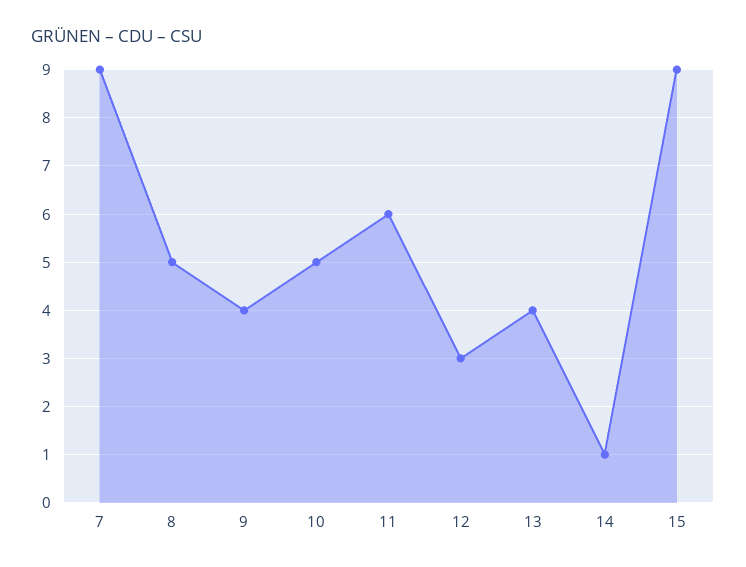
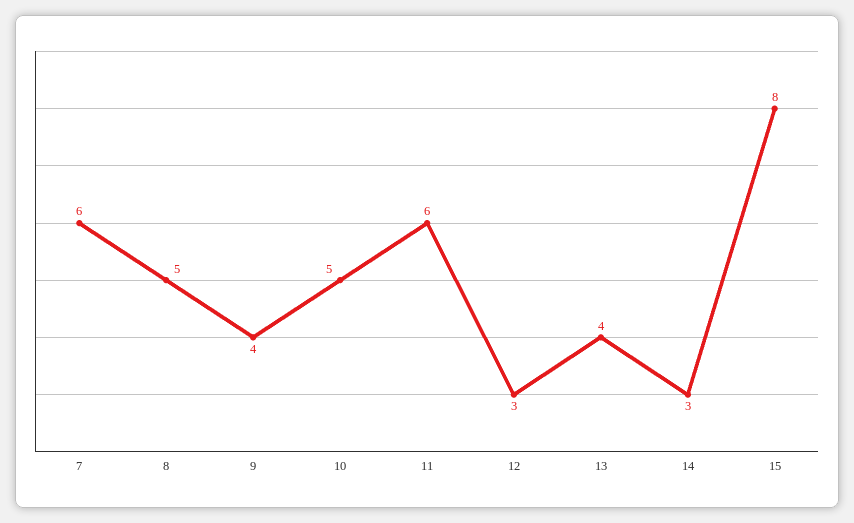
  {
-   "7": 9,
+   "7": 6,
    "8": 5,
    "9": 4,
    "10": 5,
    "11": 6,
    "12": 3,
    "13": 4,
-   "14": 1,
+   "14": 3,
-   "15": 9
+   "15": 8
  }

